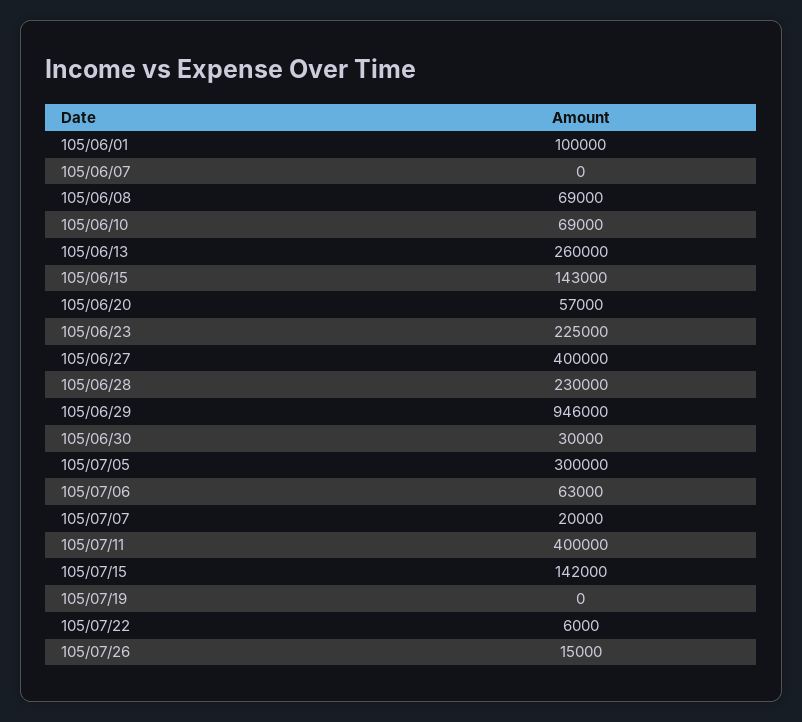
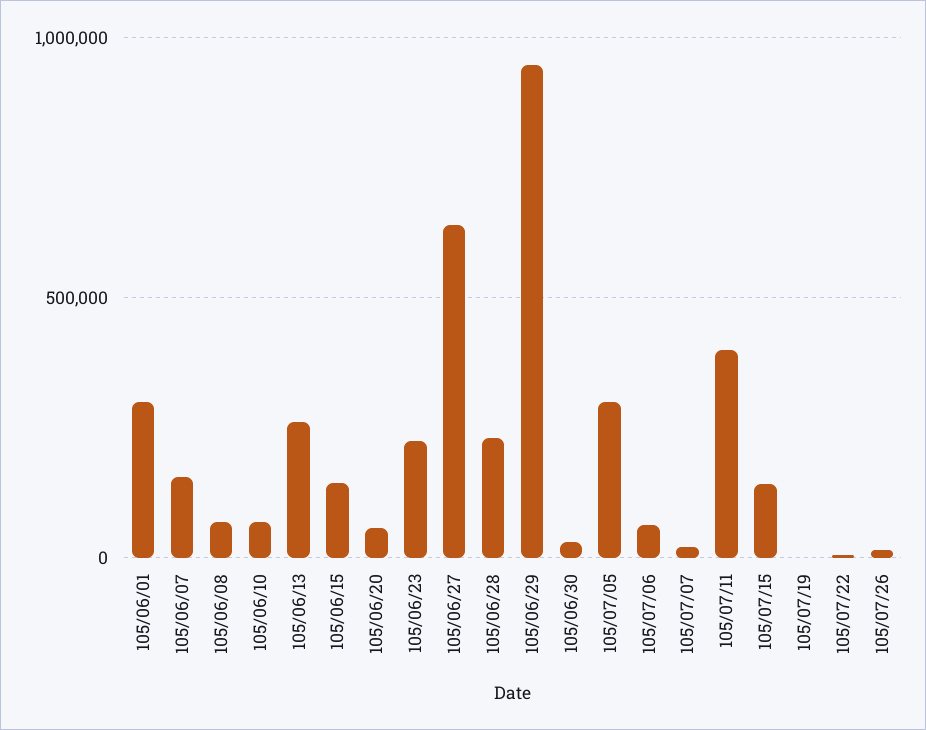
  {
-   "105/06/01": 100000,
+   "105/06/01": 300000,
-   "105/06/07": 0,
+   "105/06/07": 150000,
    "105/06/08": 69000,
    "105/06/10": 69000,
    "105/06/13": 260000,
    "105/06/15": 143000,
    "105/06/20": 57000,
    "105/06/23": 225000,
-   "105/06/27": 400000,
+   "105/06/27": 650000,
    "105/06/28": 230000,
    "105/06/29": 946000,
    "105/06/30": 30000,
    "105/07/05": 300000,
    "105/07/06": 63000,
    "105/07/07": 20000,
    "105/07/11": 400000,
    "105/07/15": 142000,
    "105/07/19": 0,
    "105/07/22": 6000,
    "105/07/26": 15000
  }

